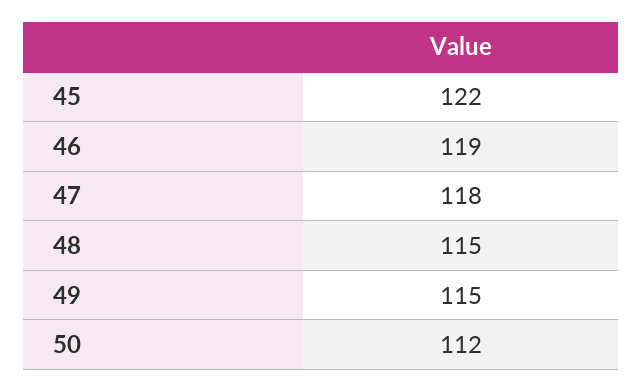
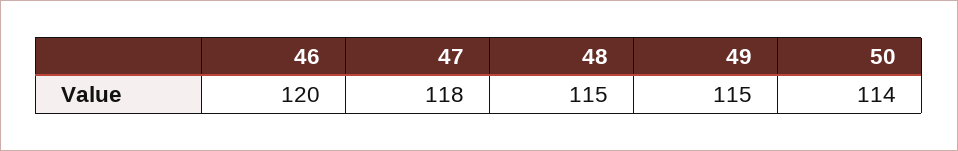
  {
-   "45": 122,
-   "46": 119,
+   "46": 120,
    "47": 118,
    "48": 115,
    "49": 115,
-   "50": 112
+   "50": 114
  }

